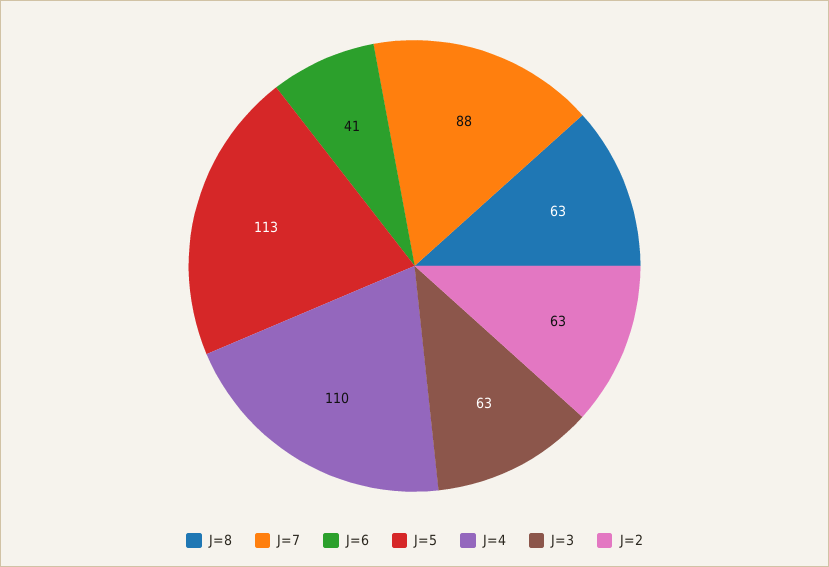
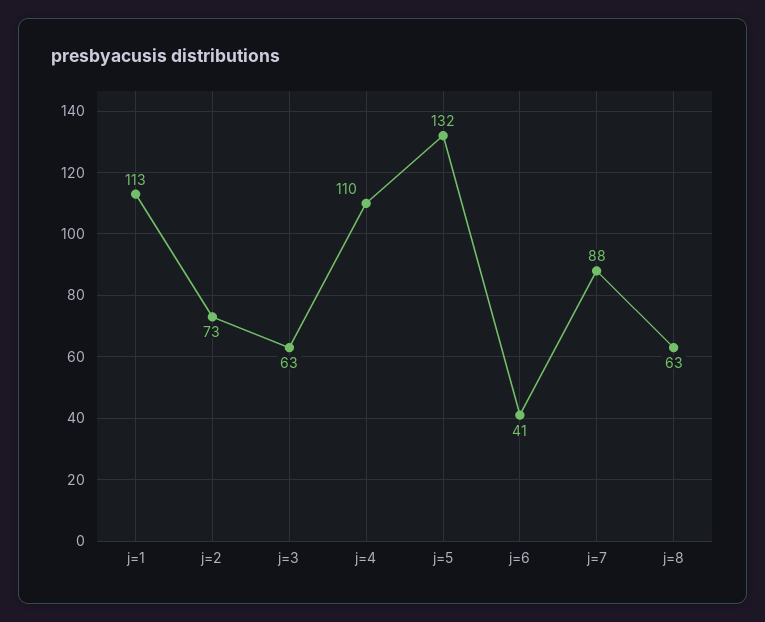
  {
    "J=8": 63,
    "J=7": 88,
    "J=6": 41,
-   "J=5": 113,
+   "J=5": 132,
    "J=4": 110,
    "J=3": 63,
-   "J=2": 63
+   "J=2": 73,
+   "j=1": 113
  }

